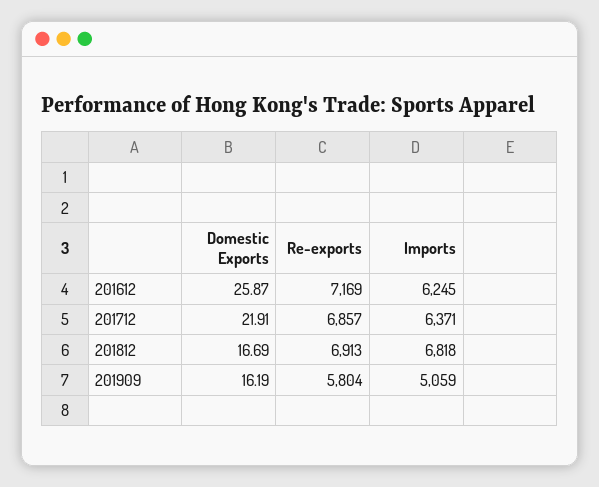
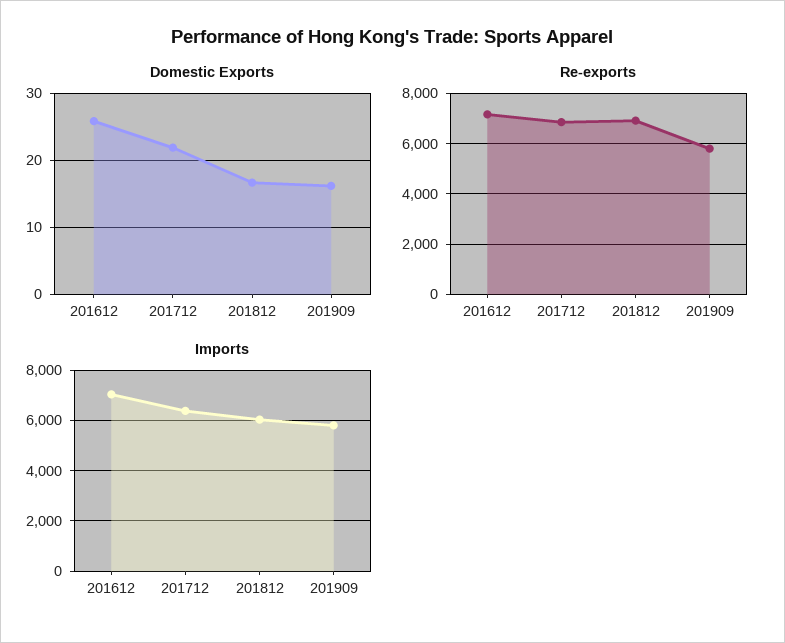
  {
    "Domestic Exports": {
      "201612": 25.87,
      "201712": 21.91,
      "201812": 16.69,
      "201909": 16.19
    },
    "Re-exports": {
      "201612": 7169,
      "201712": 6857,
      "201812": 6913,
      "201909": 5804
    },
    "Imports": {
-     "201612": 6245,
+     "201612": 7000,
      "201712": 6371,
-     "201812": 6818,
+     "201812": 6000,
-     "201909": 5059
+     "201909": 5750
    }
  }

